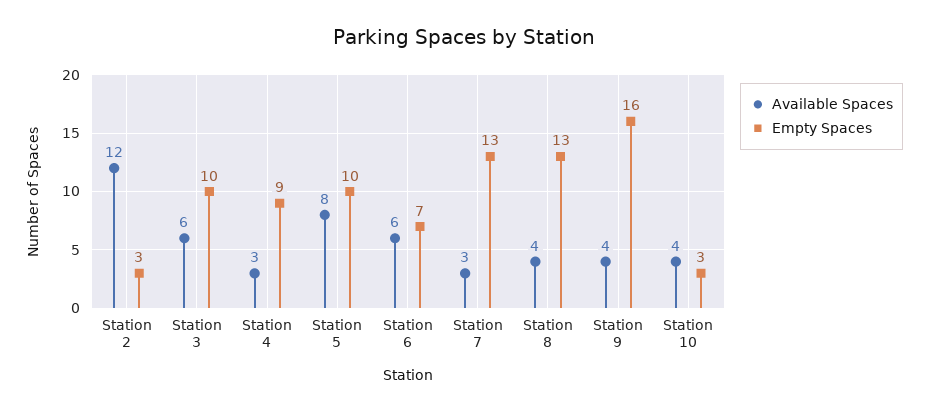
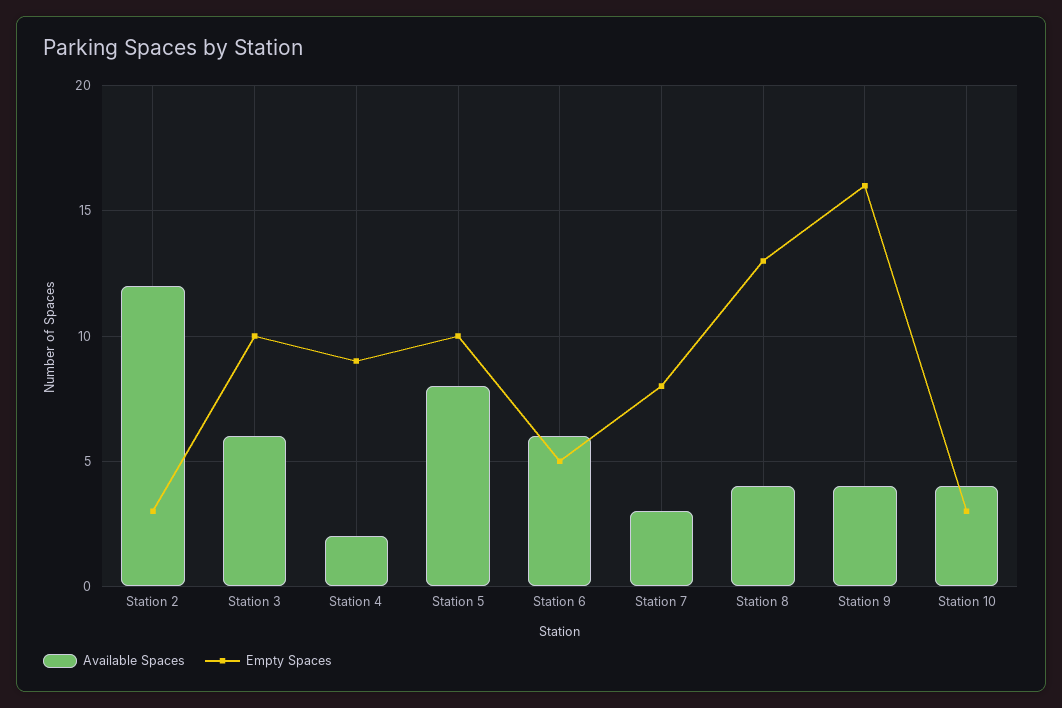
  {
    "Available Spaces": {
      "Station 2": 12,
      "Station 3": 6,
-     "Station 4": 3,
+     "Station 4": 2,
      "Station 5": 8,
      "Station 6": 6,
      "Station 7": 3,
      "Station 8": 4,
      "Station 9": 4,
      "Station 10": 4
    },
    "Empty Spaces": {
      "Station 2": 3,
      "Station 3": 10,
      "Station 4": 9,
      "Station 5": 10,
-     "Station 6": 7,
+     "Station 6": 5,
-     "Station 7": 13,
+     "Station 7": 8,
      "Station 8": 13,
      "Station 9": 16,
      "Station 10": 3
    }
  }

